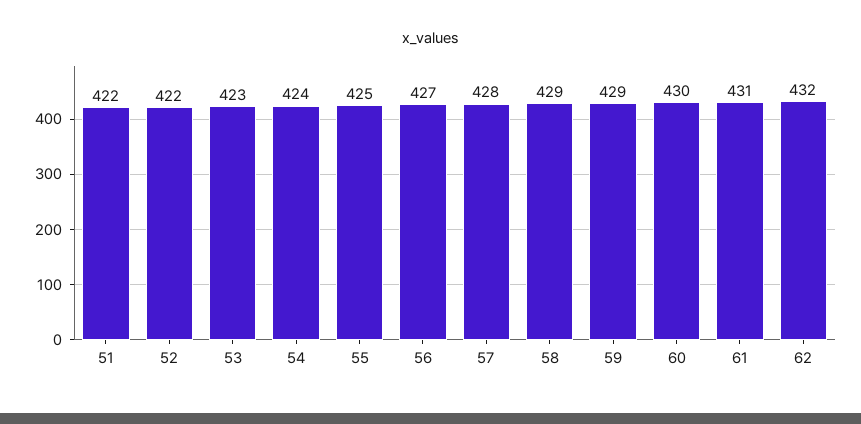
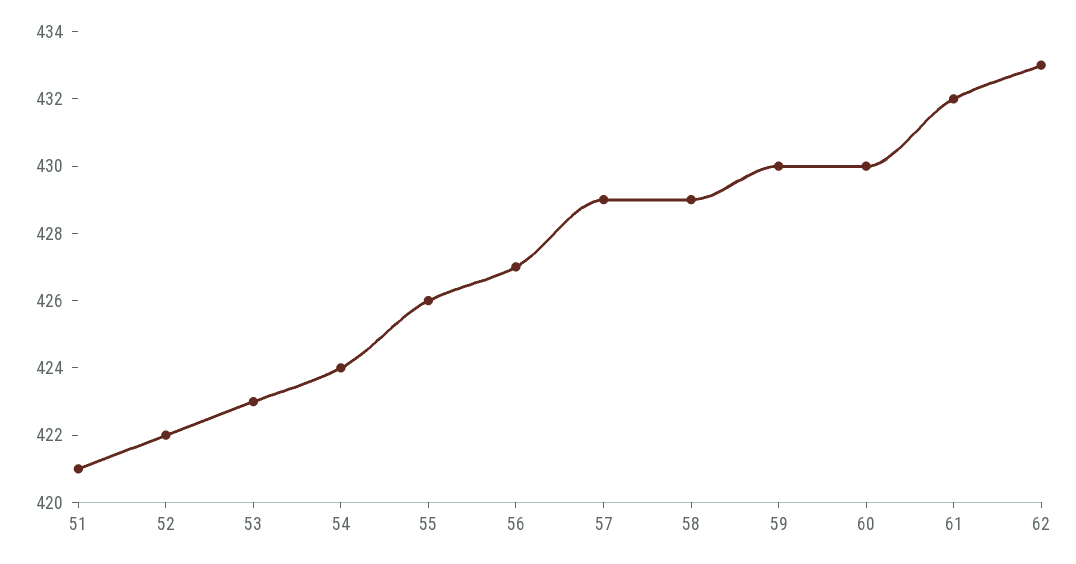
  {
-   "51": 422,
+   "51": 421,
    "52": 422,
    "53": 423,
    "54": 424,
-   "55": 425,
+   "55": 426,
    "56": 427,
-   "57": 428,
+   "57": 429,
    "58": 429,
-   "59": 429,
+   "59": 430,
    "60": 430,
-   "61": 431,
+   "61": 432,
-   "62": 432
+   "62": 433
  }

